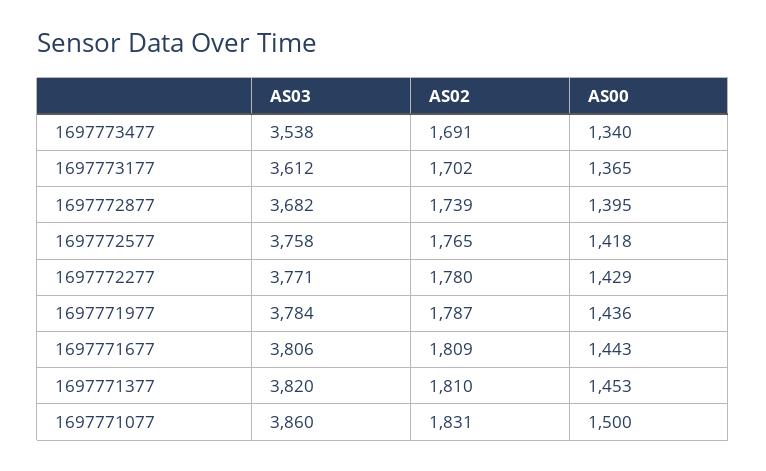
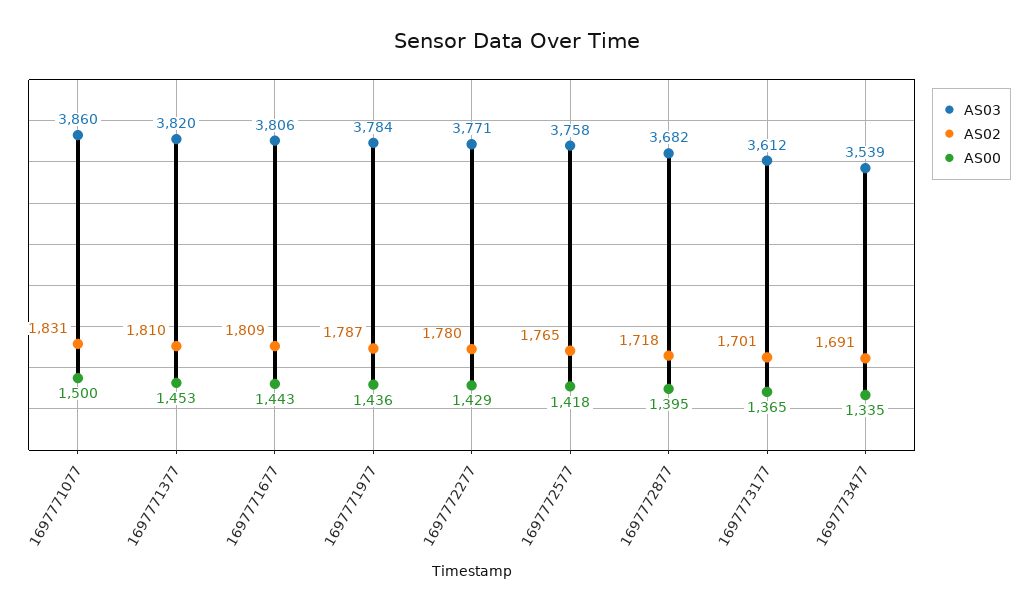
  {
    "AS03": {
-     "1697773477": 3538,
+     "1697773477": 3539,
      "1697773177": 3612,
      "1697772877": 3682,
      "1697772577": 3758,
      "1697772277": 3771,
      "1697771977": 3784,
      "1697771677": 3806,
      "1697771377": 3820,
      "1697771077": 3860
    },
    "AS02": {
      "1697773477": 1691,
-     "1697773177": 1702,
+     "1697773177": 1701,
-     "1697772877": 1739,
+     "1697772877": 1718,
      "1697772577": 1765,
      "1697772277": 1780,
      "1697771977": 1787,
      "1697771677": 1809,
      "1697771377": 1810,
      "1697771077": 1831
    },
    "AS00": {
-     "1697773477": 1340,
+     "1697773477": 1335,
      "1697773177": 1365,
      "1697772877": 1395,
      "1697772577": 1418,
      "1697772277": 1429,
      "1697771977": 1436,
      "1697771677": 1443,
      "1697771377": 1453,
      "1697771077": 1500
    }
  }

